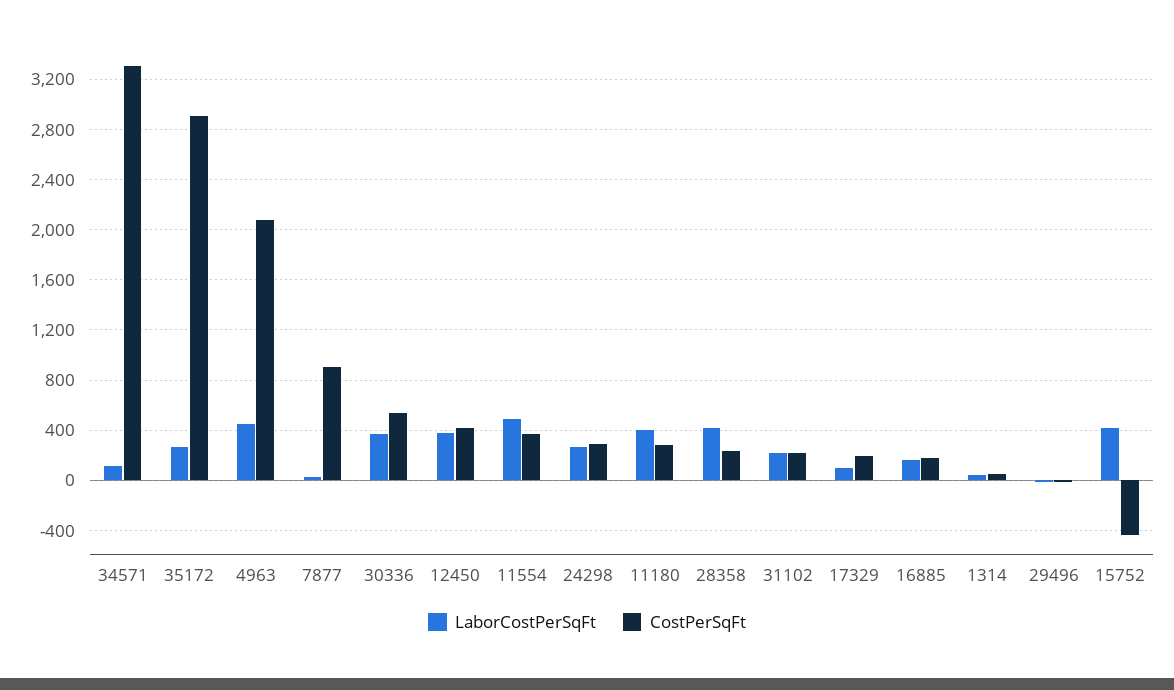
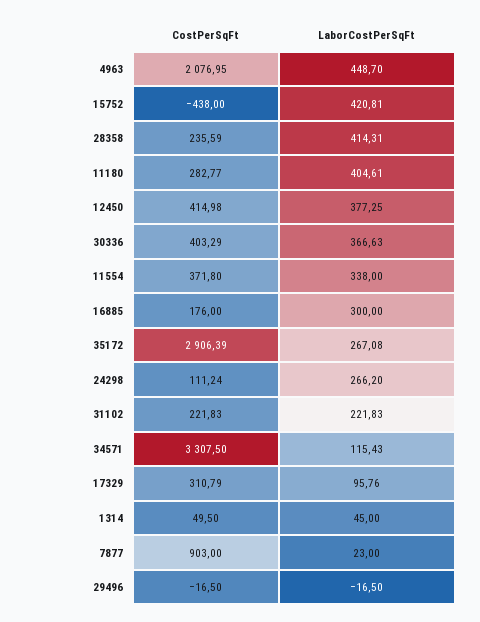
  {
    "LaborCostPerSqFt": {
      "34571": 115.43,
      "35172": 267.08,
      "4963": 448.7,
      "7877": 23,
      "30336": 366.63,
      "12450": 377.25,
-     "11554": 500,
+     "11554": 338,
      "24298": 266.2,
      "11180": 404.61,
      "28358": 414.31,
      "31102": 221.83,
      "17329": 95.76,
-     "16885": 150,
+     "16885": 300,
      "1314": 45,
      "29496": -16.5,
      "15752": 420.81
    },
    "CostPerSqFt": {
      "34571": 3307.5,
      "35172": 2906.39,
      "4963": 2076.95,
      "7877": 903,
-     "30336": 550,
+     "30336": 403.29,
      "12450": 414.98,
      "11554": 371.8,
-     "24298": 300,
+     "24298": 111.24,
      "11180": 282.77,
      "28358": 235.59,
      "31102": 221.83,
-     "17329": 200,
+     "17329": 310.79,
      "16885": 176,
      "1314": 49.5,
      "29496": -16.5,
      "15752": -438
    }
  }

